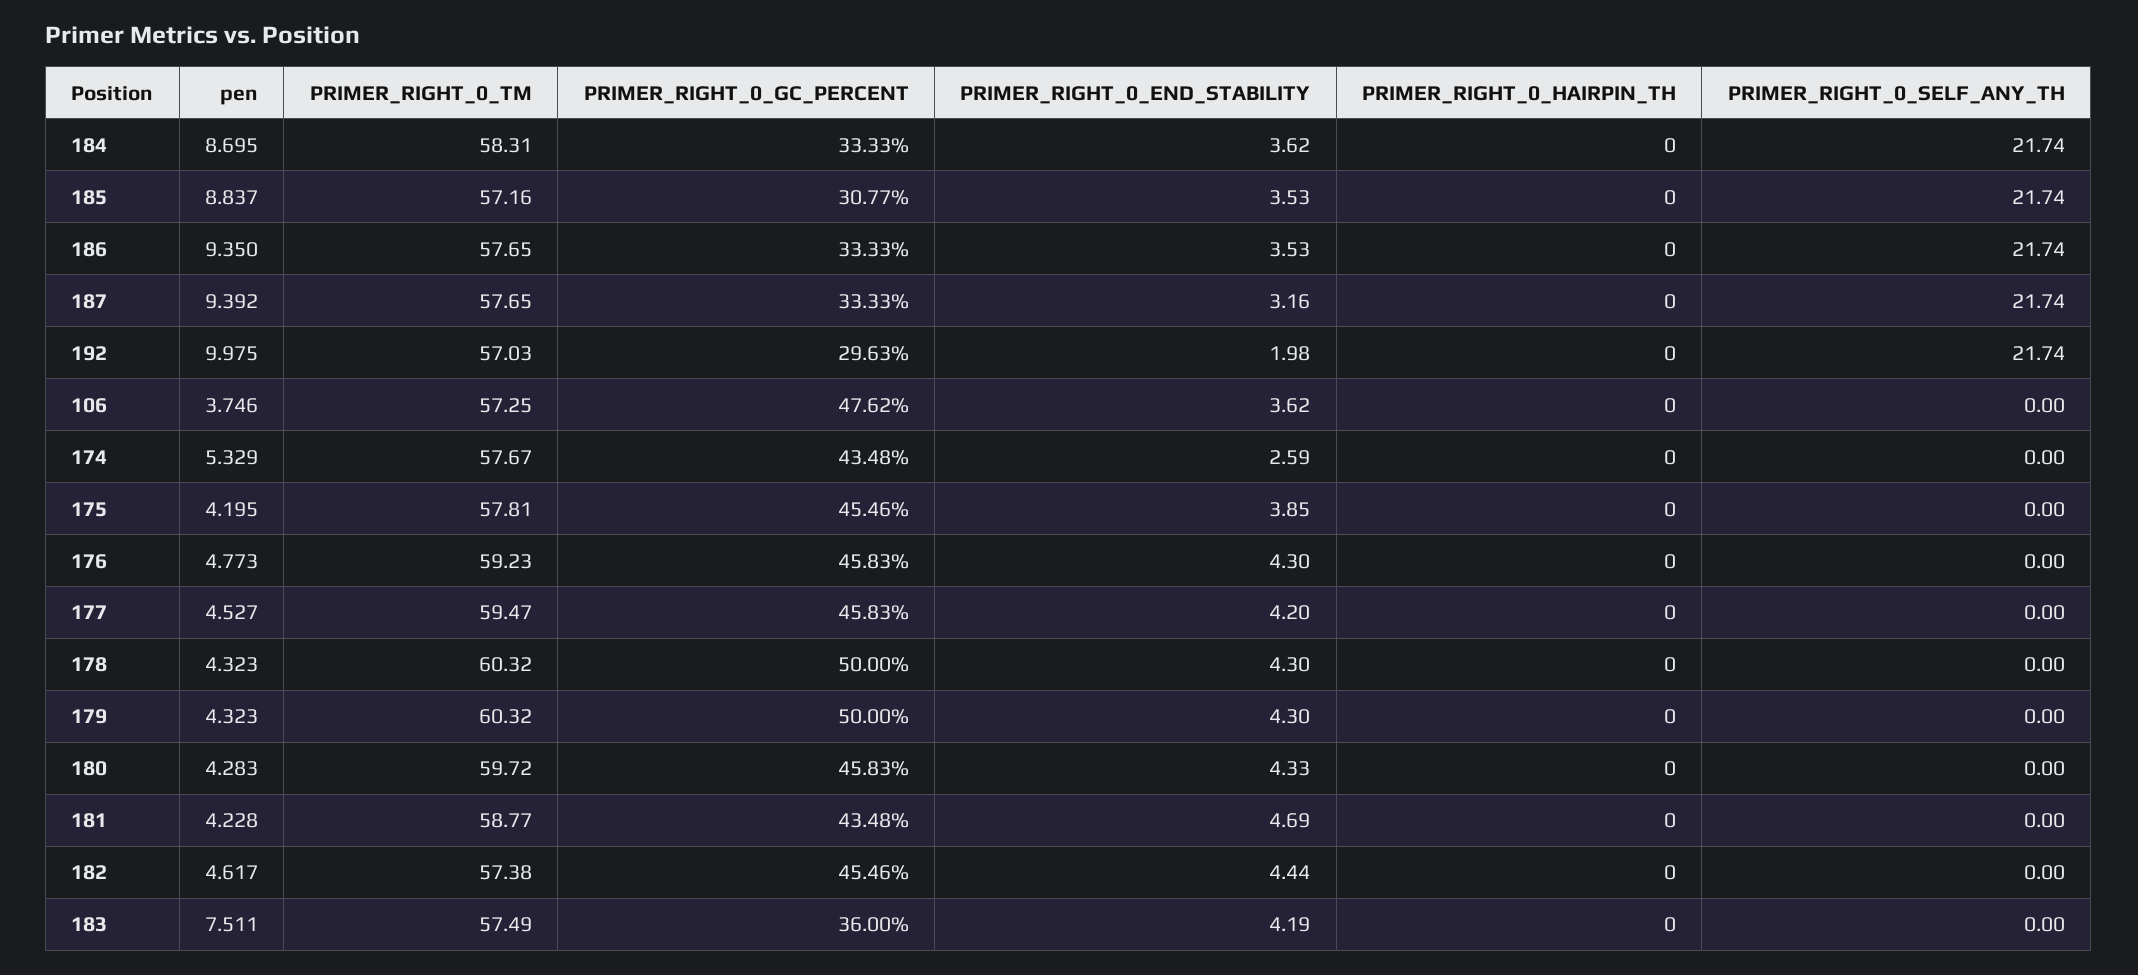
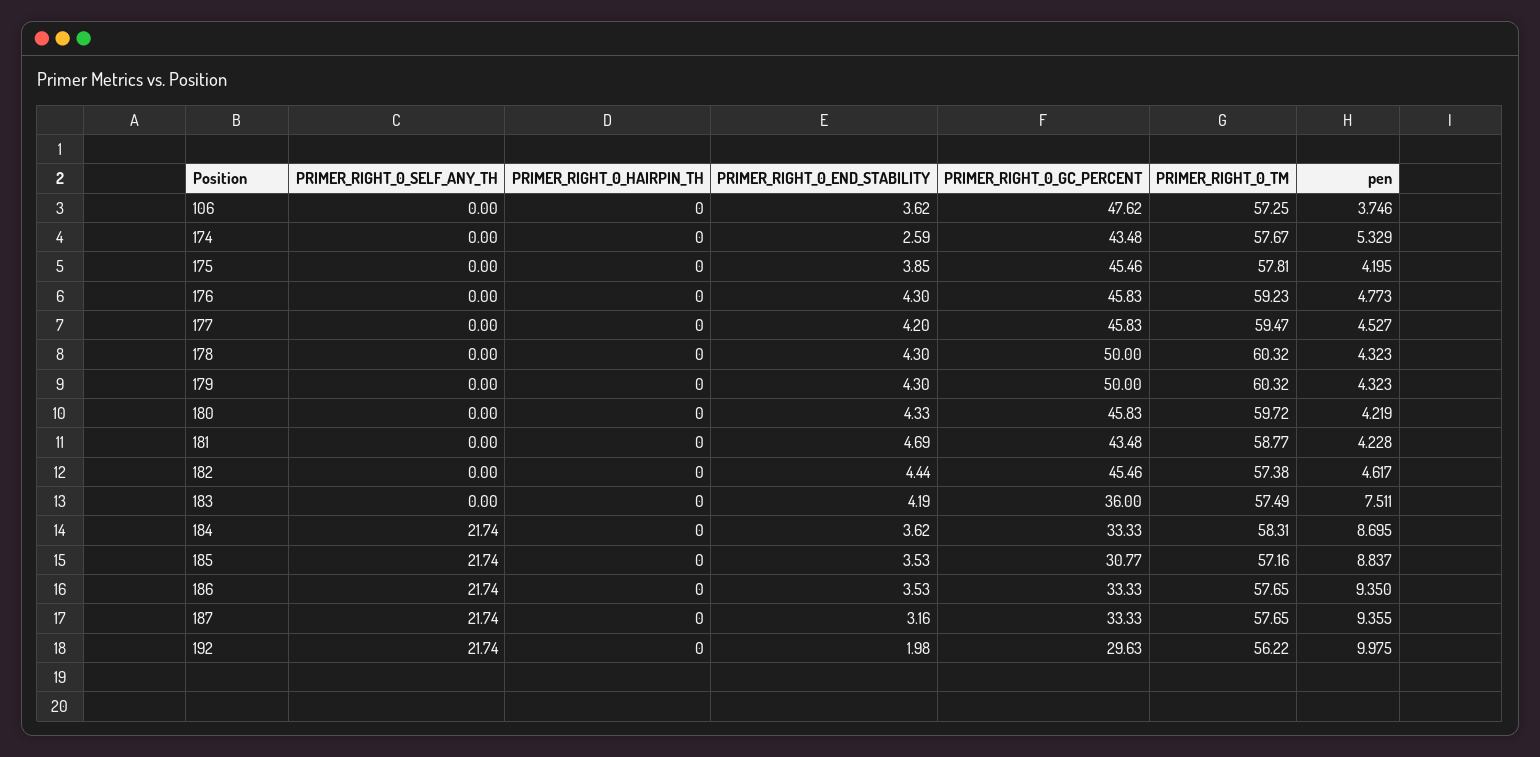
  {
    "pen": {
      "184": 8.695,
      "185": 8.837,
      "186": 9.35,
-     "187": 9.392,
+     "187": 9.355,
      "192": 9.975,
      "106": 3.746,
      "174": 5.329,
      "175": 4.195,
      "176": 4.773,
      "177": 4.527,
      "178": 4.323,
      "179": 4.323,
-     "180": 4.283,
+     "180": 4.219,
      "181": 4.228,
      "182": 4.617,
      "183": 7.511
    },
    "PRIMER_RIGHT_0_TM": {
      "184": 58.31,
      "185": 57.16,
      "186": 57.65,
      "187": 57.65,
-     "192": 57.03,
+     "192": 56.22,
      "106": 57.25,
      "174": 57.67,
      "175": 57.81,
      "176": 59.23,
      "177": 59.47,
      "178": 60.32,
      "179": 60.32,
      "180": 59.72,
      "181": 58.77,
      "182": 57.38,
      "183": 57.49
    },
    "PRIMER_RIGHT_0_GC_PERCENT": {
      "184": 33.33,
      "185": 30.77,
      "186": 33.33,
      "187": 33.33,
      "192": 29.63,
      "106": 47.62,
      "174": 43.48,
      "175": 45.46,
      "176": 45.83,
      "177": 45.83,
      "178": 50,
      "179": 50,
      "180": 45.83,
      "181": 43.48,
      "182": 45.46,
      "183": 36
    },
    "PRIMER_RIGHT_0_END_STABILITY": {
      "184": 3.62,
      "185": 3.53,
      "186": 3.53,
      "187": 3.16,
      "192": 1.98,
      "106": 3.62,
      "174": 2.59,
      "175": 3.85,
      "176": 4.3,
      "177": 4.2,
      "178": 4.3,
      "179": 4.3,
      "180": 4.33,
      "181": 4.69,
      "182": 4.44,
      "183": 4.19
    },
    "PRIMER_RIGHT_0_HAIRPIN_TH": {
      "184": 0,
      "185": 0,
      "186": 0,
      "187": 0,
      "192": 0,
      "106": 0,
      "174": 0,
      "175": 0,
      "176": 0,
      "177": 0,
      "178": 0,
      "179": 0,
      "180": 0,
      "181": 0,
      "182": 0,
      "183": 0
    },
    "PRIMER_RIGHT_0_SELF_ANY_TH": {
      "184": 21.74,
      "185": 21.74,
      "186": 21.74,
      "187": 21.74,
      "192": 21.74,
      "106": 0,
      "174": 0,
      "175": 0,
      "176": 0,
      "177": 0,
      "178": 0,
      "179": 0,
      "180": 0,
      "181": 0,
      "182": 0,
      "183": 0
    }
  }

